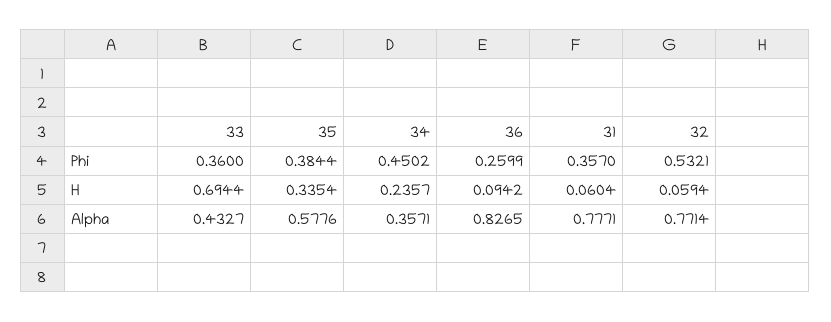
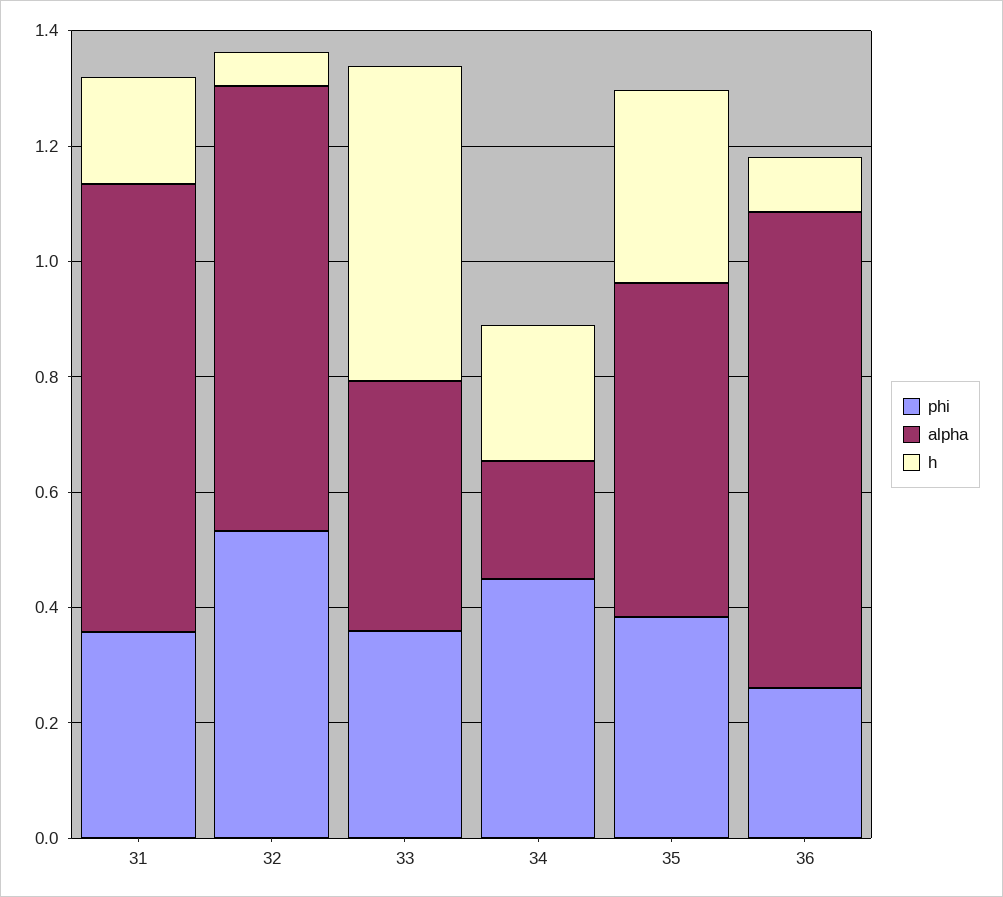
  {
    "Phi": {
      "33": 0.36,
      "35": 0.3844,
      "34": 0.4502,
      "36": 0.2599,
      "31": 0.357,
      "32": 0.5321
    },
    "H": {
-     "33": 0.6944,
+     "33": 0.55,
      "35": 0.3354,
      "34": 0.2357,
      "36": 0.0942,
-     "31": 0.0604,
+     "31": 0.2,
      "32": 0.0594
    },
    "Alpha": {
      "33": 0.4327,
      "35": 0.5776,
-     "34": 0.3571,
+     "34": 0.2,
      "36": 0.8265,
      "31": 0.7771,
      "32": 0.7714
    }
  }

